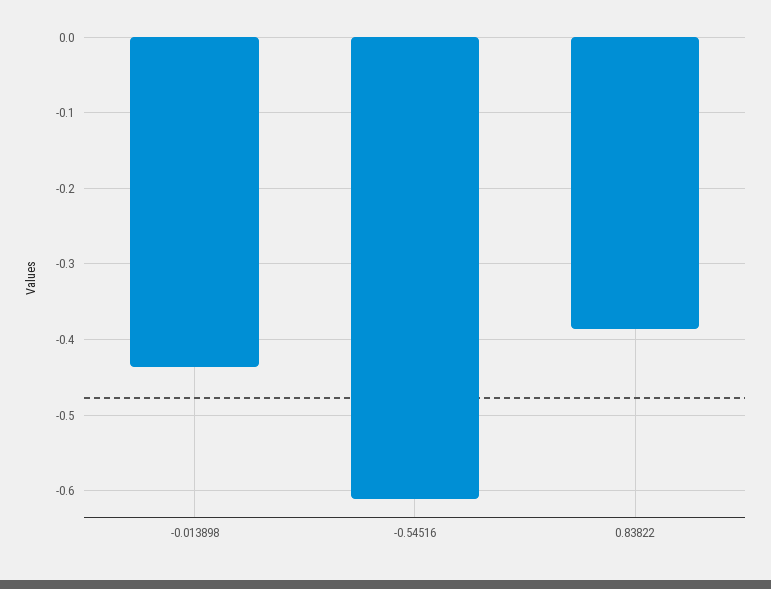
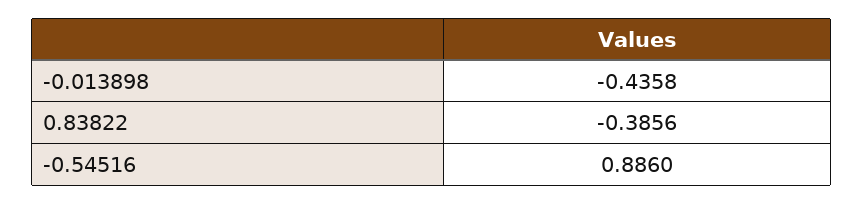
  {
    "-0.013898": -0.4358,
-   "-0.54516": -0.61,
+   "-0.54516": 0.886,
    "0.83822": -0.3856
  }

